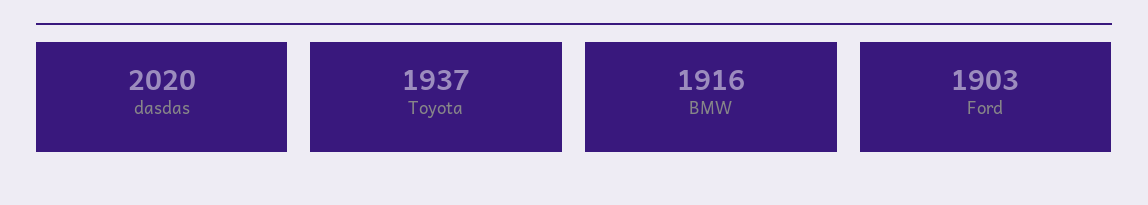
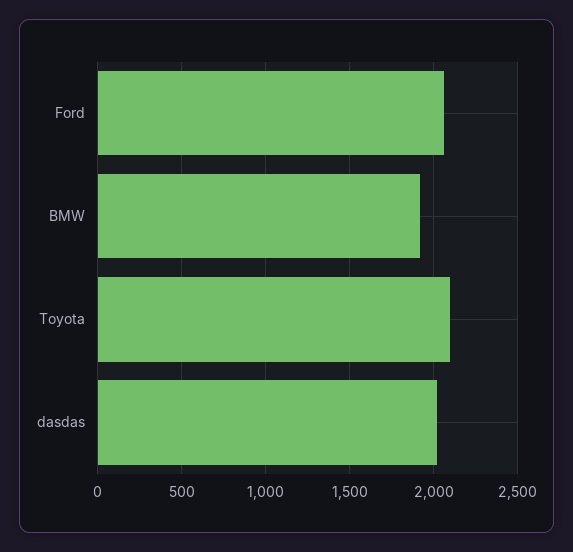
  {
    "dasdas": 2020,
-   "Toyota": 1937,
+   "Toyota": 2100,
    "BMW": 1916,
-   "Ford": 1903
+   "Ford": 2050
  }

